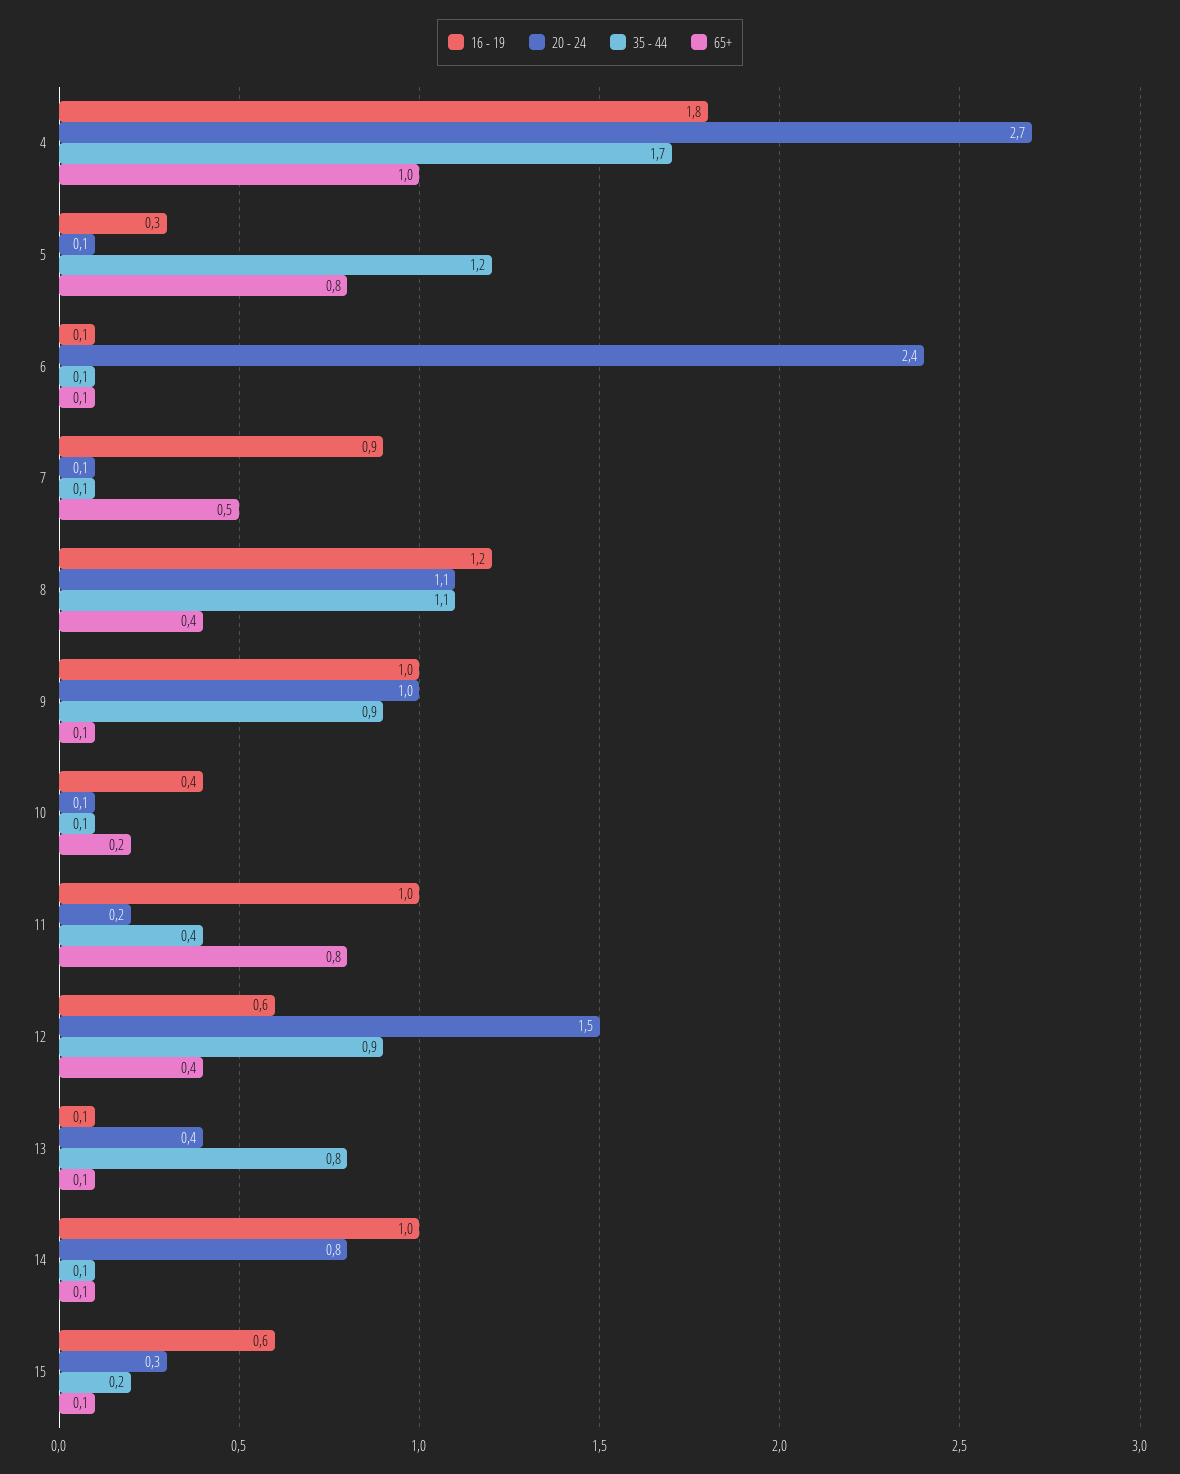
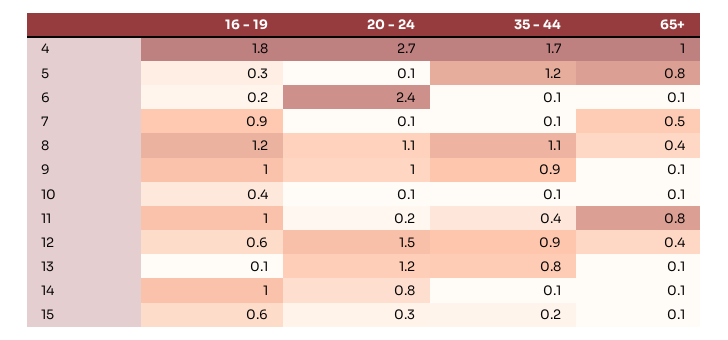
  {
    "16 - 19": {
      "4": 1.8,
      "5": 0.3,
-     "6": 0.1,
+     "6": 0.2,
      "7": 0.9,
      "8": 1.2,
      "9": 1,
      "10": 0.4,
      "11": 1,
      "12": 0.6,
      "13": 0.1,
      "14": 1,
      "15": 0.6
    },
    "20 - 24": {
      "4": 2.7,
      "5": 0.1,
      "6": 2.4,
      "7": 0.1,
      "8": 1.1,
      "9": 1,
      "10": 0.1,
      "11": 0.2,
      "12": 1.5,
-     "13": 0.4,
+     "13": 1.2,
      "14": 0.8,
      "15": 0.3
    },
    "35 - 44": {
      "4": 1.7,
      "5": 1.2,
      "6": 0.1,
      "7": 0.1,
      "8": 1.1,
      "9": 0.9,
      "10": 0.1,
      "11": 0.4,
      "12": 0.9,
      "13": 0.8,
      "14": 0.1,
      "15": 0.2
    },
    "65+": {
      "4": 1,
      "5": 0.8,
      "6": 0.1,
      "7": 0.5,
      "8": 0.4,
      "9": 0.1,
-     "10": 0.2,
+     "10": 0.1,
      "11": 0.8,
      "12": 0.4,
      "13": 0.1,
      "14": 0.1,
      "15": 0.1
    }
  }

